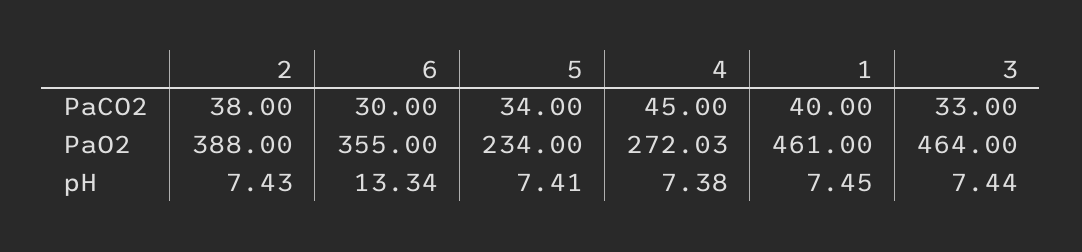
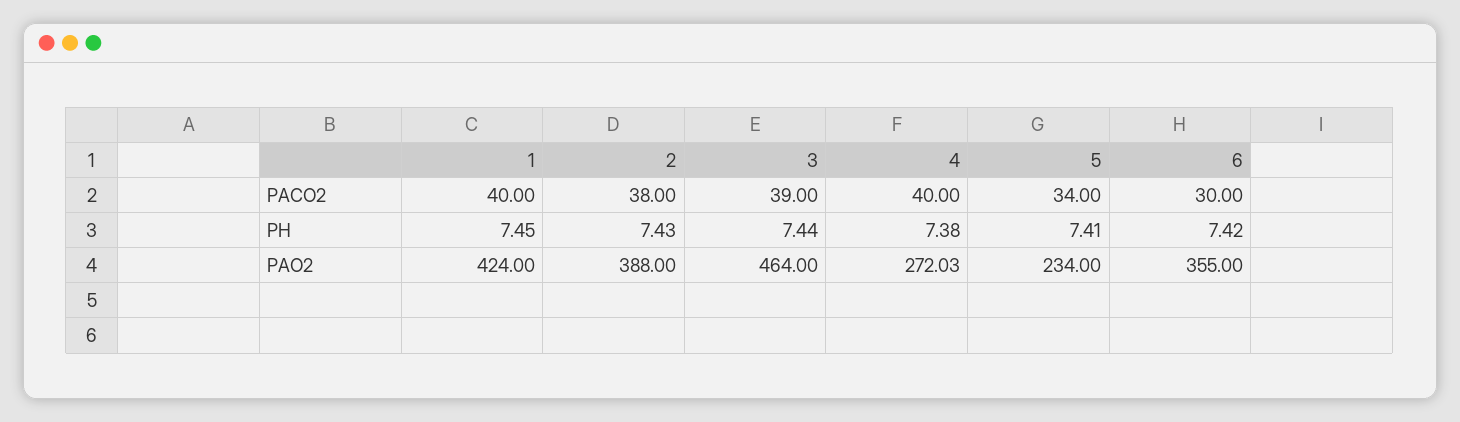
  {
    "2": {
      "PaCO2": 38,
      "PaO2": 388,
      "pH": 7.43
    },
    "6": {
      "PaCO2": 30,
      "PaO2": 355,
-     "pH": 13.34
+     "pH": 7.42
    },
    "5": {
      "PaCO2": 34,
      "PaO2": 234,
      "pH": 7.41
    },
    "4": {
-     "PaCO2": 45,
+     "PaCO2": 40,
      "PaO2": 272.03,
      "pH": 7.38
    },
    "1": {
      "PaCO2": 40,
-     "PaO2": 461,
+     "PaO2": 424,
      "pH": 7.45
    },
    "3": {
-     "PaCO2": 33,
+     "PaCO2": 39,
      "PaO2": 464,
      "pH": 7.44
    }
  }

